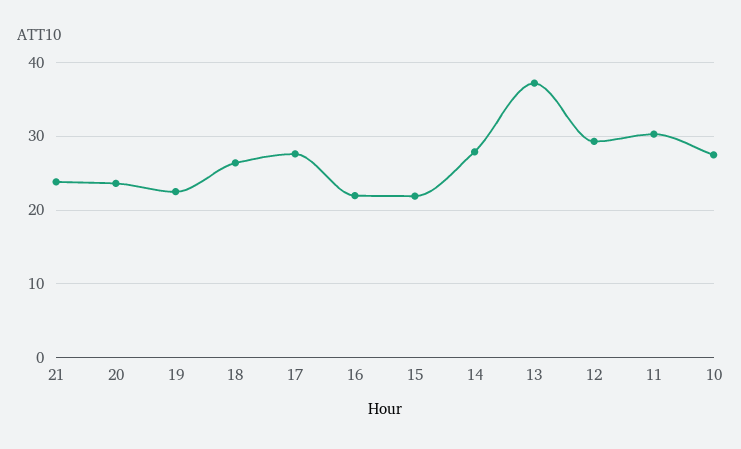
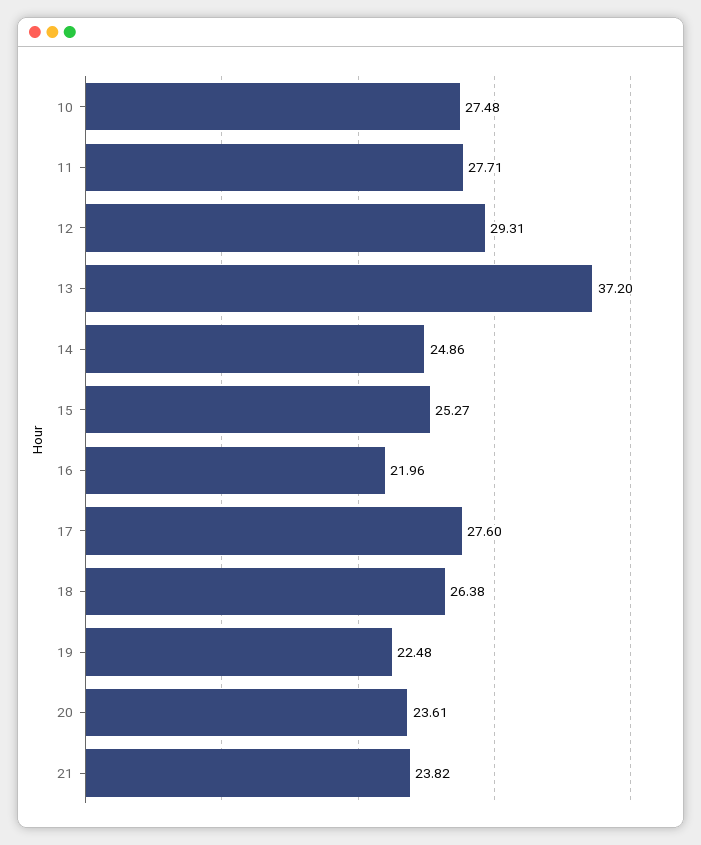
  {
    "21": 23.82,
    "20": 23.61,
    "19": 22.48,
    "18": 26.38,
    "17": 27.6,
    "16": 21.96,
-   "15": 22,
+   "15": 25.27,
-   "14": 28,
+   "14": 24.86,
    "13": 37.2,
    "12": 29.31,
-   "11": 30,
+   "11": 27.71,
    "10": 27.48
  }

